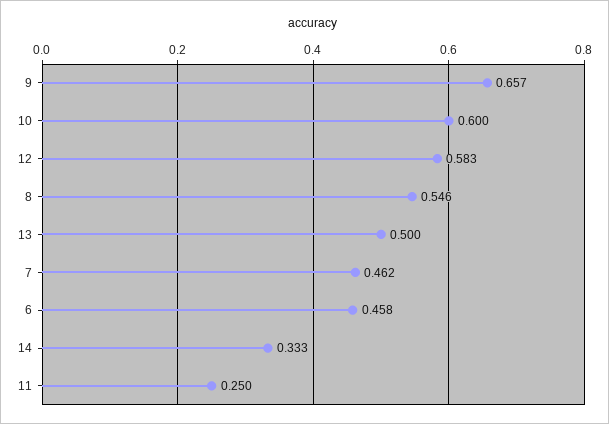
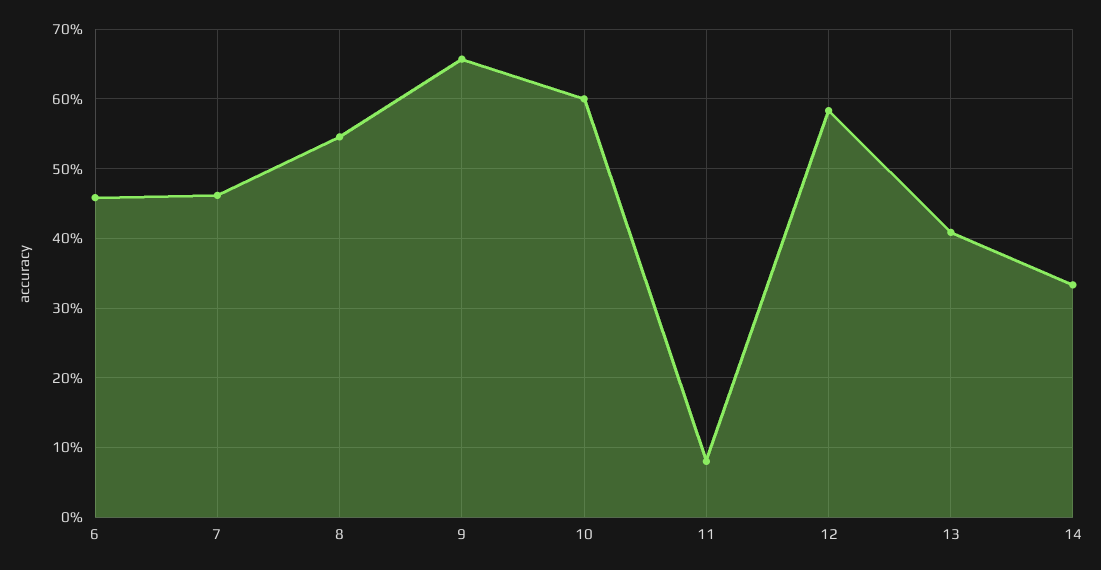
  {
    "9": 0.657,
    "10": 0.6,
    "12": 0.583,
    "8": 0.546,
-   "13": 0.5,
+   "13": 0.41,
    "7": 0.462,
    "6": 0.458,
    "14": 0.333,
-   "11": 0.25
+   "11": 0.08
  }

